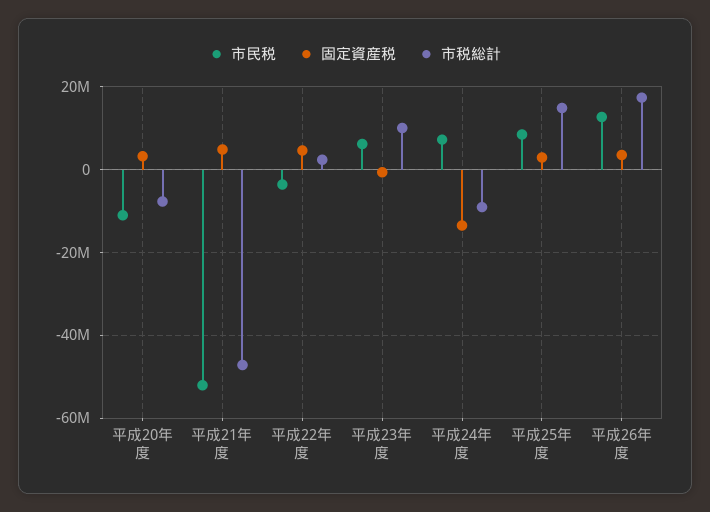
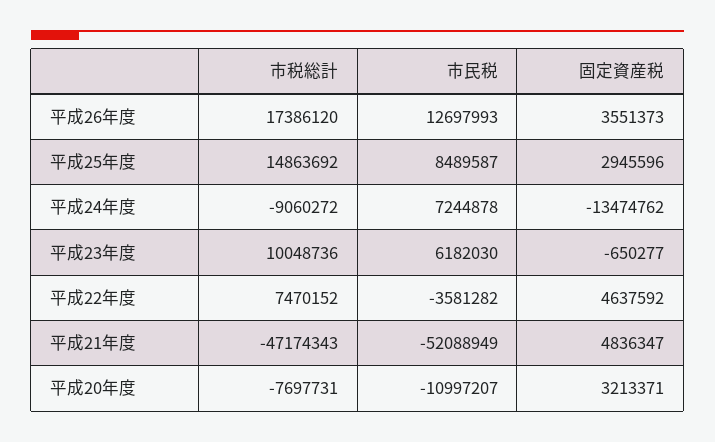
  {
    "市民税": {
      "平成20年度": -10997207,
      "平成21年度": -52088949,
      "平成22年度": -3581282,
      "平成23年度": 6182030,
      "平成24年度": 7244878,
      "平成25年度": 8489587,
      "平成26年度": 12697993
    },
    "固定資産税": {
      "平成20年度": 3213371,
      "平成21年度": 4836347,
      "平成22年度": 4637592,
      "平成23年度": -650277,
      "平成24年度": -13474762,
      "平成25年度": 2945596,
      "平成26年度": 3551373
    },
    "市税総計": {
      "平成20年度": -7697731,
      "平成21年度": -47174343,
-     "平成22年度": 2000000,
+     "平成22年度": 7470152,
      "平成23年度": 10048736,
      "平成24年度": -9060272,
      "平成25年度": 14863692,
      "平成26年度": 17386120
    }
  }

